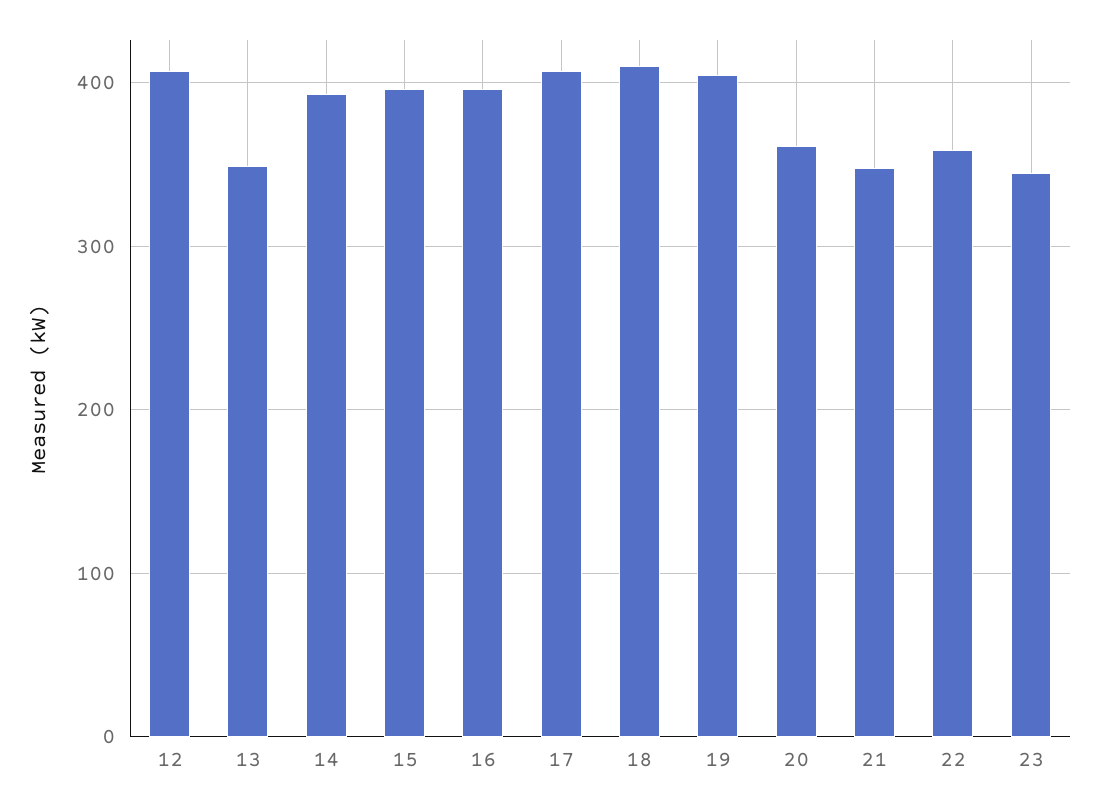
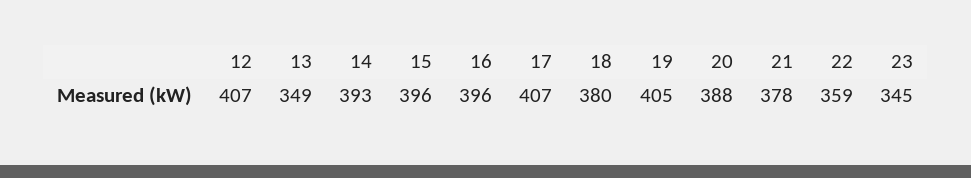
  {
    "12": 407,
    "13": 349,
    "14": 393,
    "15": 396,
    "16": 396,
    "17": 407,
-   "18": 410,
+   "18": 380,
    "19": 405,
-   "20": 360,
+   "20": 388,
-   "21": 350,
+   "21": 378,
    "22": 359,
    "23": 345
  }

